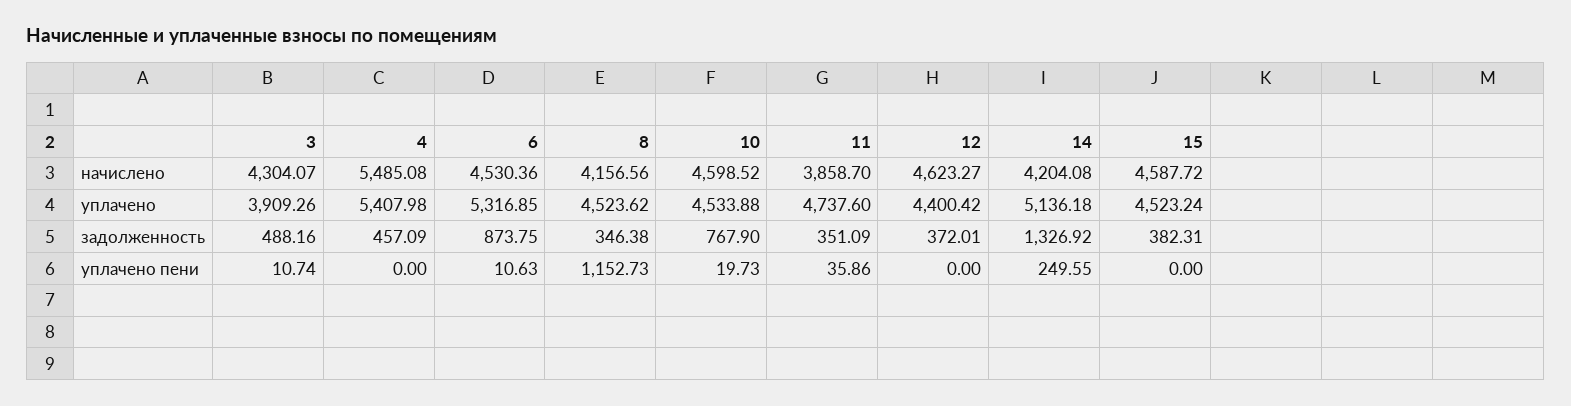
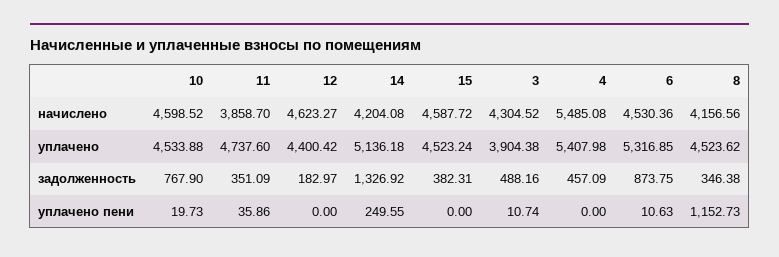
  {
    "3": {
-     "начислено": 4304.07,
+     "начислено": 4304.52,
-     "уплачено": 3909.26,
+     "уплачено": 3904.38,
      "задолженность": 488.16,
      "уплачено пени": 10.74
    },
    "4": {
      "начислено": 5485.08,
      "уплачено": 5407.98,
      "задолженность": 457.09,
      "уплачено пени": 0
    },
    "6": {
      "начислено": 4530.36,
      "уплачено": 5316.85,
      "задолженность": 873.75,
      "уплачено пени": 10.63
    },
    "8": {
      "начислено": 4156.56,
      "уплачено": 4523.62,
      "задолженность": 346.38,
      "уплачено пени": 1152.73
    },
    "10": {
      "начислено": 4598.52,
      "уплачено": 4533.88,
      "задолженность": 767.9,
      "уплачено пени": 19.73
    },
    "11": {
      "начислено": 3858.7,
      "уплачено": 4737.6,
      "задолженность": 351.09,
      "уплачено пени": 35.86
    },
    "12": {
      "начислено": 4623.27,
      "уплачено": 4400.42,
-     "задолженность": 372.01,
+     "задолженность": 182.97,
      "уплачено пени": 0
    },
    "14": {
      "начислено": 4204.08,
      "уплачено": 5136.18,
      "задолженность": 1326.92,
      "уплачено пени": 249.55
    },
    "15": {
      "начислено": 4587.72,
      "уплачено": 4523.24,
      "задолженность": 382.31,
      "уплачено пени": 0
    }
  }

